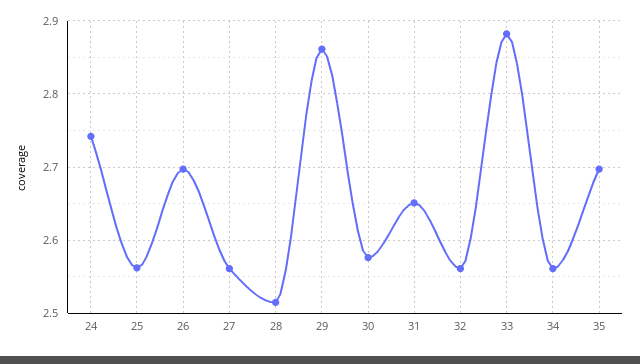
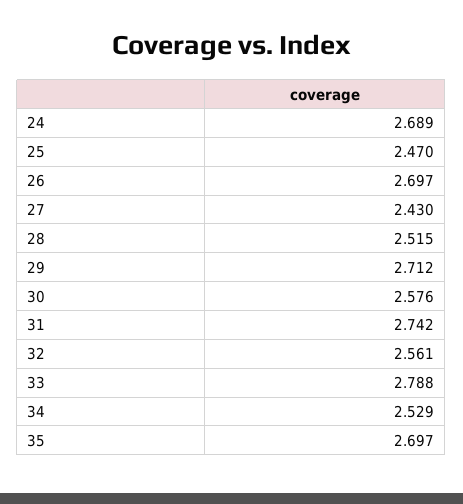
  {
-   "24": 2.74,
+   "24": 2.689,
-   "25": 2.56,
+   "25": 2.47,
    "26": 2.697,
-   "27": 2.56,
+   "27": 2.43,
    "28": 2.515,
-   "29": 2.86,
+   "29": 2.712,
    "30": 2.576,
-   "31": 2.65,
+   "31": 2.742,
    "32": 2.561,
-   "33": 2.88,
+   "33": 2.788,
-   "34": 2.56,
+   "34": 2.529,
    "35": 2.697
  }

